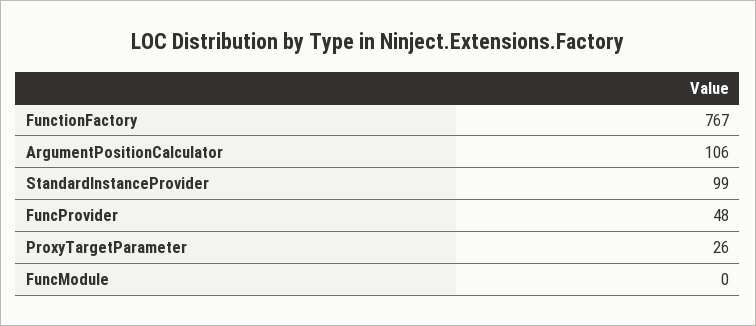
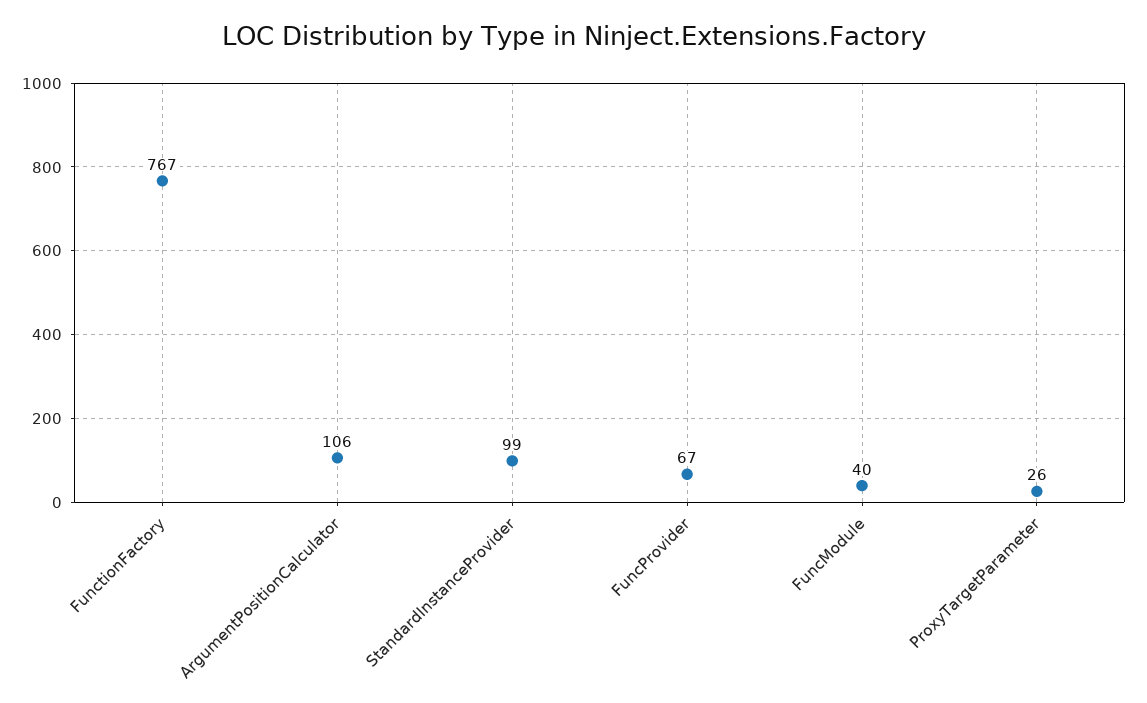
  {
    "FunctionFactory": 767,
    "ArgumentPositionCalculator": 106,
    "StandardInstanceProvider": 99,
-   "FuncProvider": 48,
+   "FuncProvider": 67,
    "ProxyTargetParameter": 26,
-   "FuncModule": 0
+   "FuncModule": 40
  }

